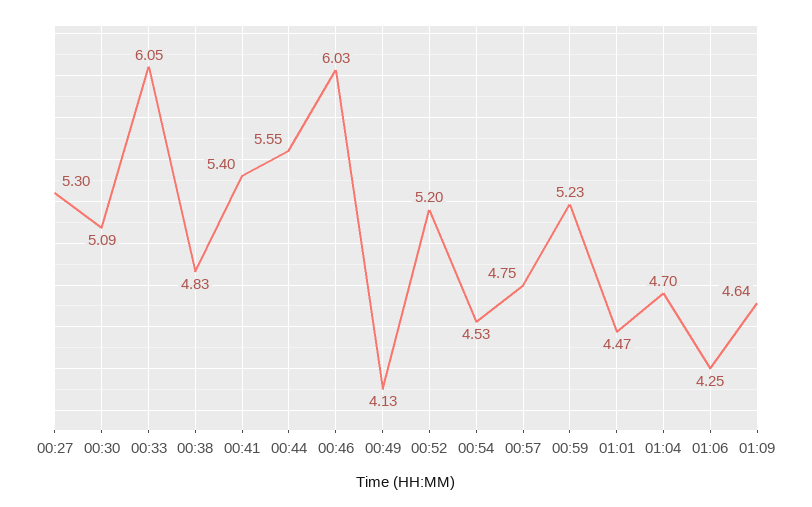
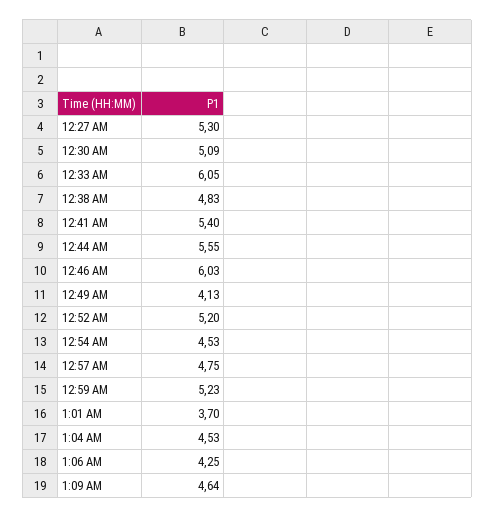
  {
    "00:27": 5.3,
    "00:30": 5.09,
    "00:33": 6.05,
    "00:38": 4.83,
    "00:41": 5.4,
    "00:44": 5.55,
    "00:46": 6.03,
    "00:49": 4.13,
    "00:52": 5.2,
    "00:54": 4.53,
    "00:57": 4.75,
    "00:59": 5.23,
-   "01:01": 4.47,
+   "01:01": 3.7,
-   "01:04": 4.7,
+   "01:04": 4.53,
    "01:06": 4.25,
    "01:09": 4.64
  }

